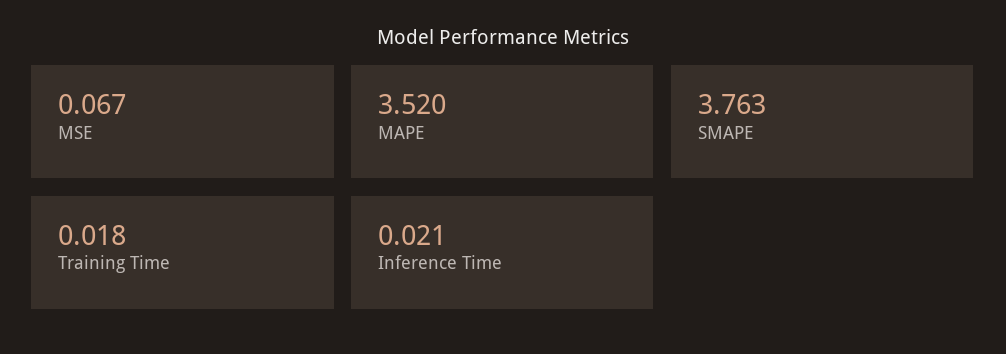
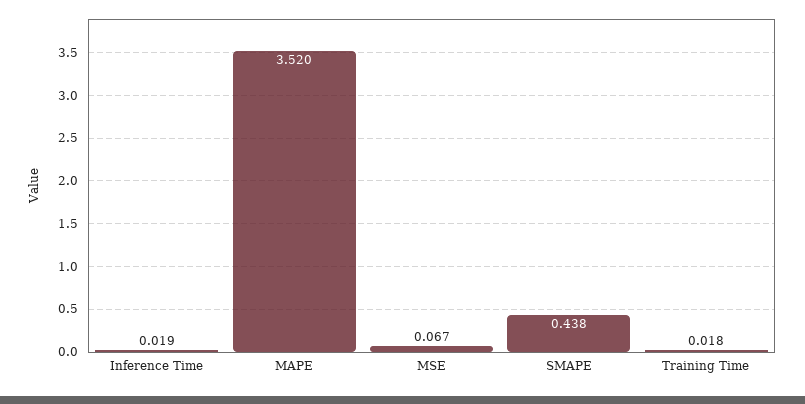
  {
    "MSE": 0.067,
    "MAPE": 3.52,
-   "SMAPE": 3.763,
+   "SMAPE": 0.438,
    "Training Time": 0.018,
-   "Inference Time": 0.021
+   "Inference Time": 0.019
  }

